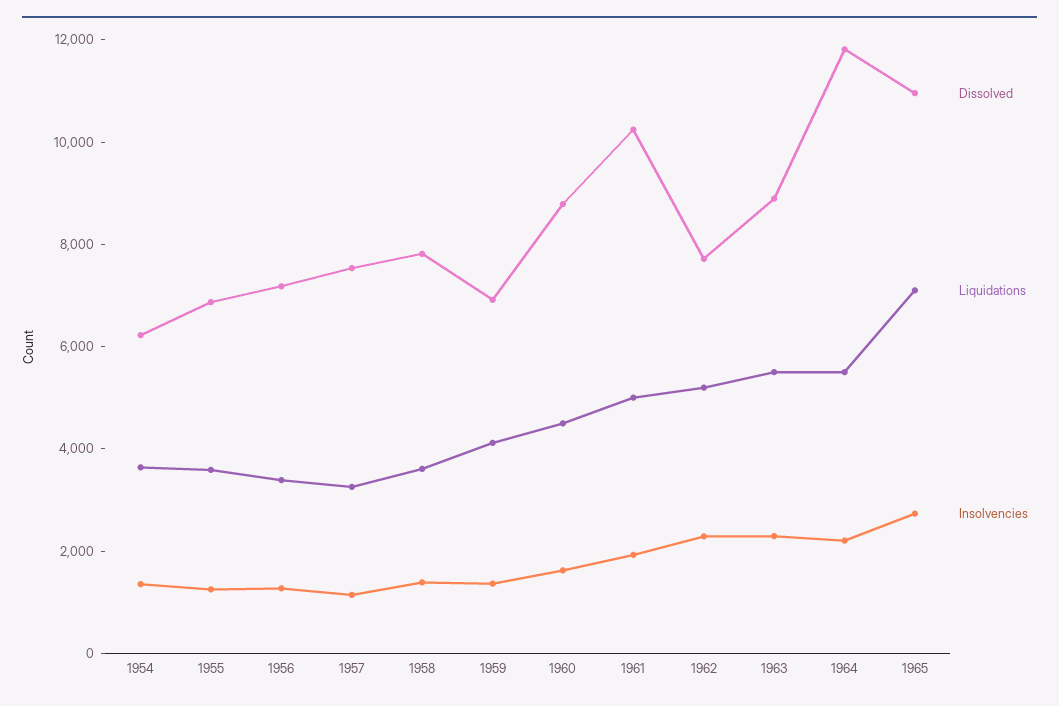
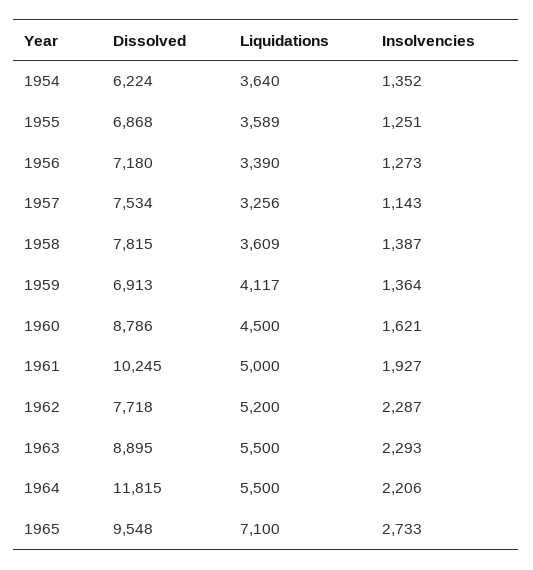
  {
    "Dissolved": {
      "1954": 6224,
      "1955": 6868,
      "1956": 7180,
      "1957": 7534,
      "1958": 7815,
      "1959": 6913,
      "1960": 8786,
      "1961": 10245,
      "1962": 7718,
      "1963": 8895,
      "1964": 11815,
-     "1965": 11000
+     "1965": 9548
    },
    "Liquidations": {
      "1954": 3640,
      "1955": 3589,
      "1956": 3390,
      "1957": 3256,
      "1958": 3609,
      "1959": 4117,
      "1960": 4500,
      "1961": 5000,
      "1962": 5200,
      "1963": 5500,
      "1964": 5500,
      "1965": 7100
    },
    "Insolvencies": {
      "1954": 1352,
      "1955": 1251,
      "1956": 1273,
      "1957": 1143,
      "1958": 1387,
      "1959": 1364,
      "1960": 1621,
      "1961": 1927,
      "1962": 2287,
      "1963": 2293,
      "1964": 2206,
      "1965": 2733
    }
  }

